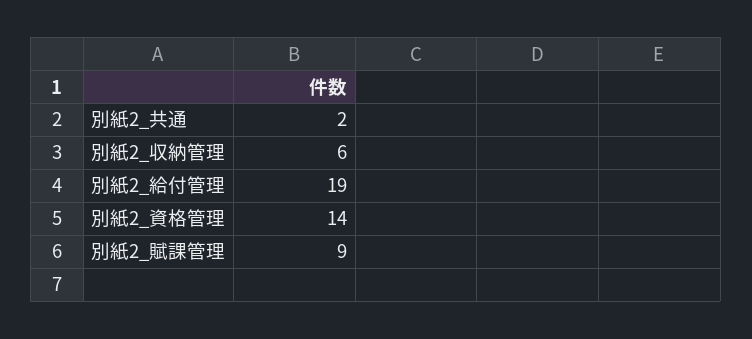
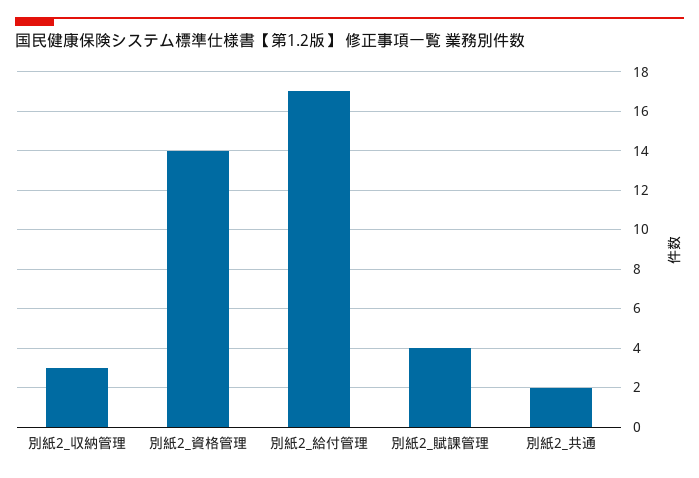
  {
    "別紙2_共通": 2,
-   "別紙2_収納管理": 6,
+   "別紙2_収納管理": 3,
-   "別紙2_給付管理": 19,
+   "別紙2_給付管理": 17,
    "別紙2_資格管理": 14,
-   "別紙2_賦課管理": 9
+   "別紙2_賦課管理": 4
  }

